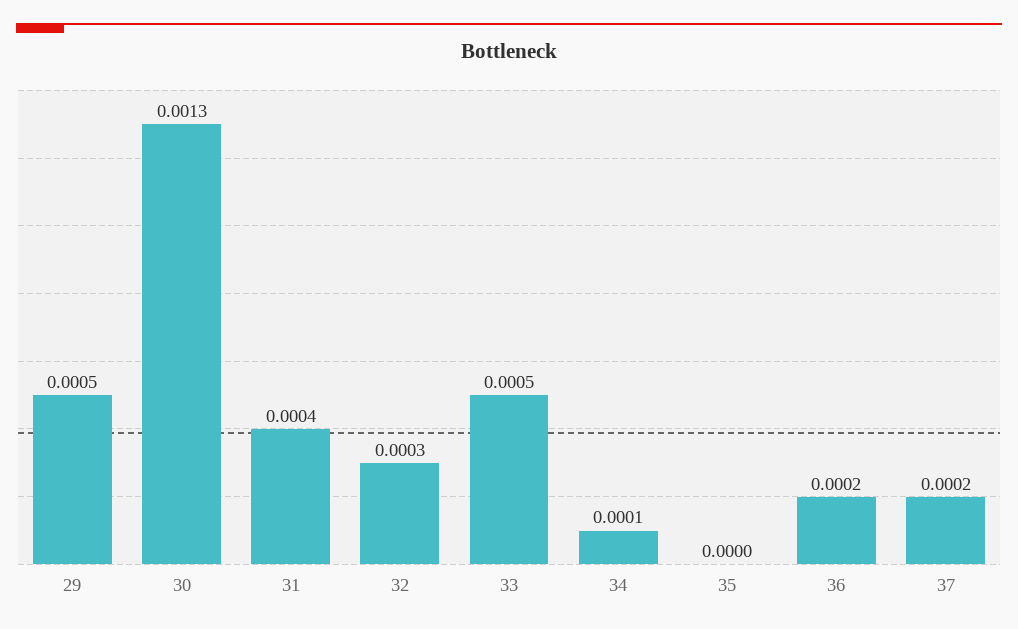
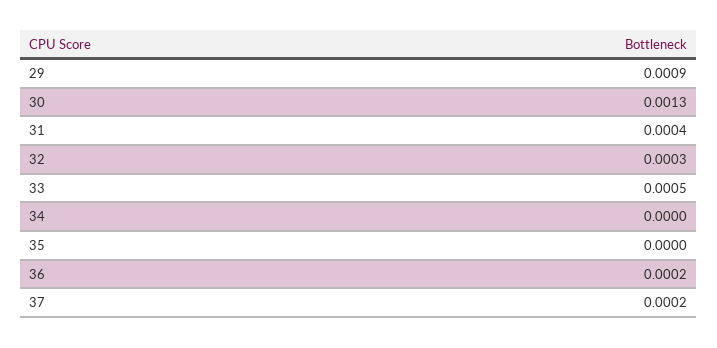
  {
-   "29": 0.0005,
+   "29": 0.0009,
    "30": 0.0013,
    "31": 0.0004,
    "32": 0.0003,
    "33": 0.0005,
-   "34": 0.0001,
+   "34": 0,
    "35": 0,
    "36": 0.0002,
    "37": 0.0002
  }

